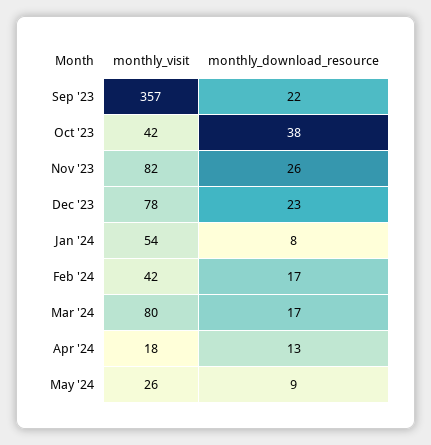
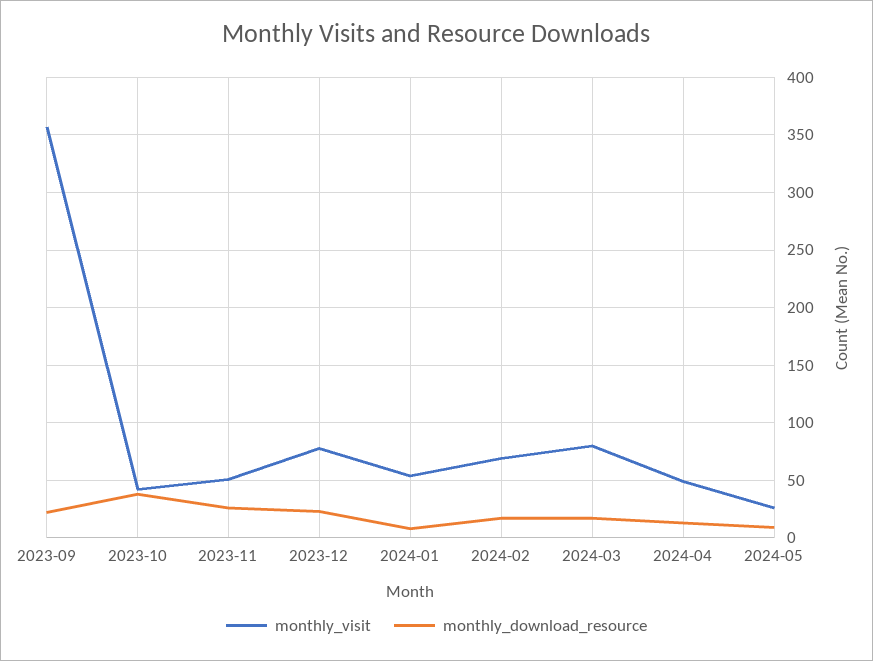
  {
    "monthly_visit": {
      "Sep '23": 357,
      "Oct '23": 42,
-     "Nov '23": 82,
+     "Nov '23": 50,
      "Dec '23": 78,
      "Jan '24": 54,
-     "Feb '24": 42,
+     "Feb '24": 70,
      "Mar '24": 80,
-     "Apr '24": 18,
+     "Apr '24": 50,
      "May '24": 26
    },
    "monthly_download_resource": {
      "Sep '23": 22,
      "Oct '23": 38,
      "Nov '23": 26,
      "Dec '23": 23,
      "Jan '24": 8,
      "Feb '24": 17,
      "Mar '24": 17,
      "Apr '24": 13,
      "May '24": 9
    }
  }

